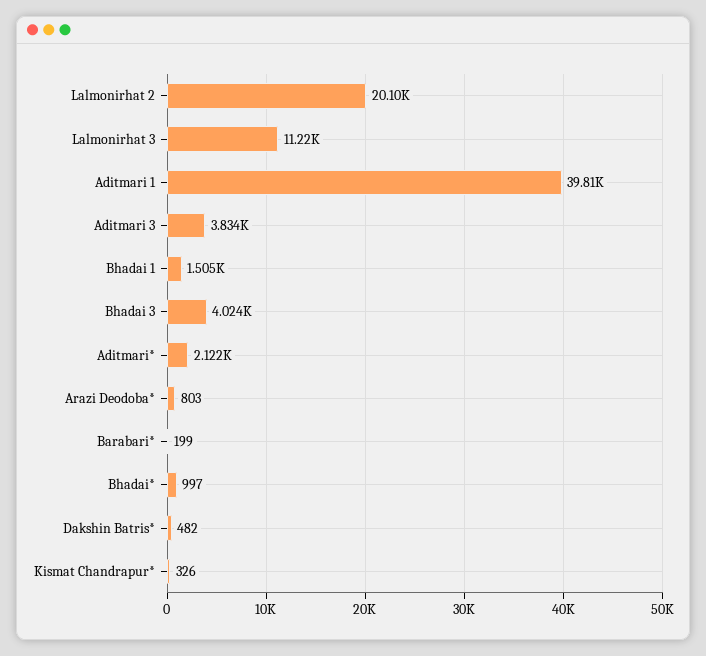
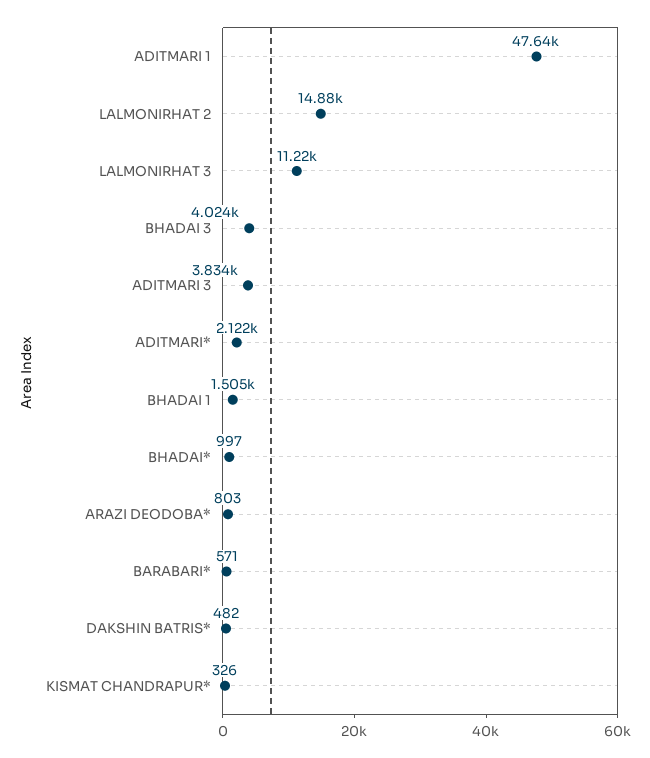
  {
-   "Lalmonirhat 2": 20100,
+   "Lalmonirhat 2": 14880,
    "Lalmonirhat 3": 11220,
-   "Aditmari 1": 39810,
+   "Aditmari 1": 47640,
    "Aditmari 3": 3834,
    "Bhadai 1": 1505,
    "Bhadai 3": 4024,
    "Aditmari*": 2122,
    "Arazi Deodoba*": 803,
-   "Barabari*": 199,
+   "Barabari*": 571,
    "Bhadai*": 997,
    "Dakshin Batris*": 482,
    "Kismat Chandrapur*": 326
  }

